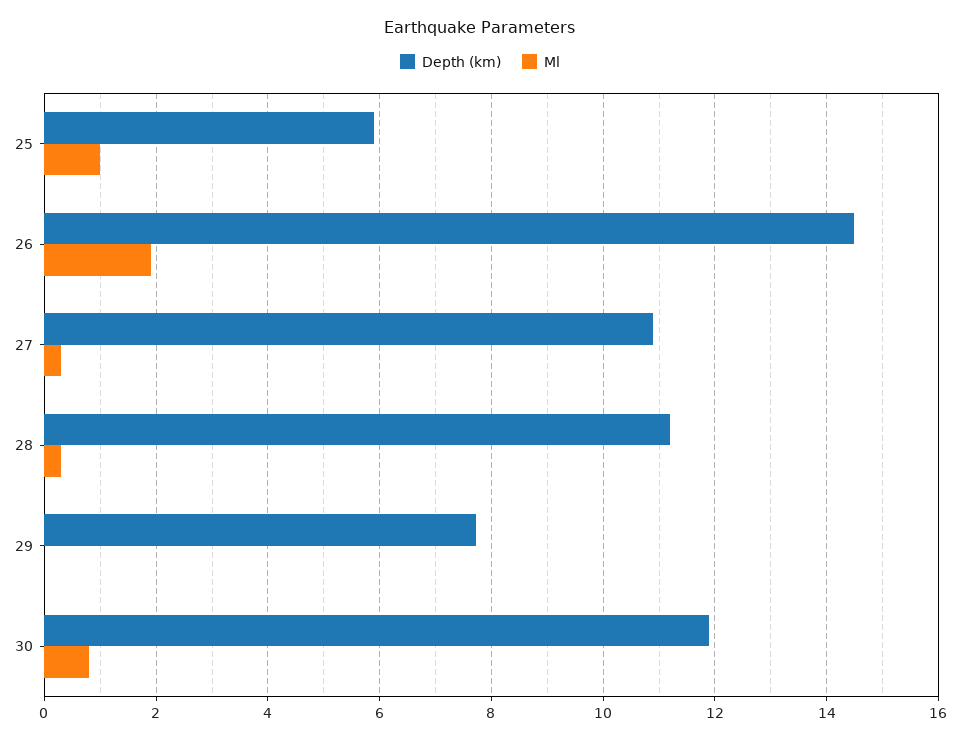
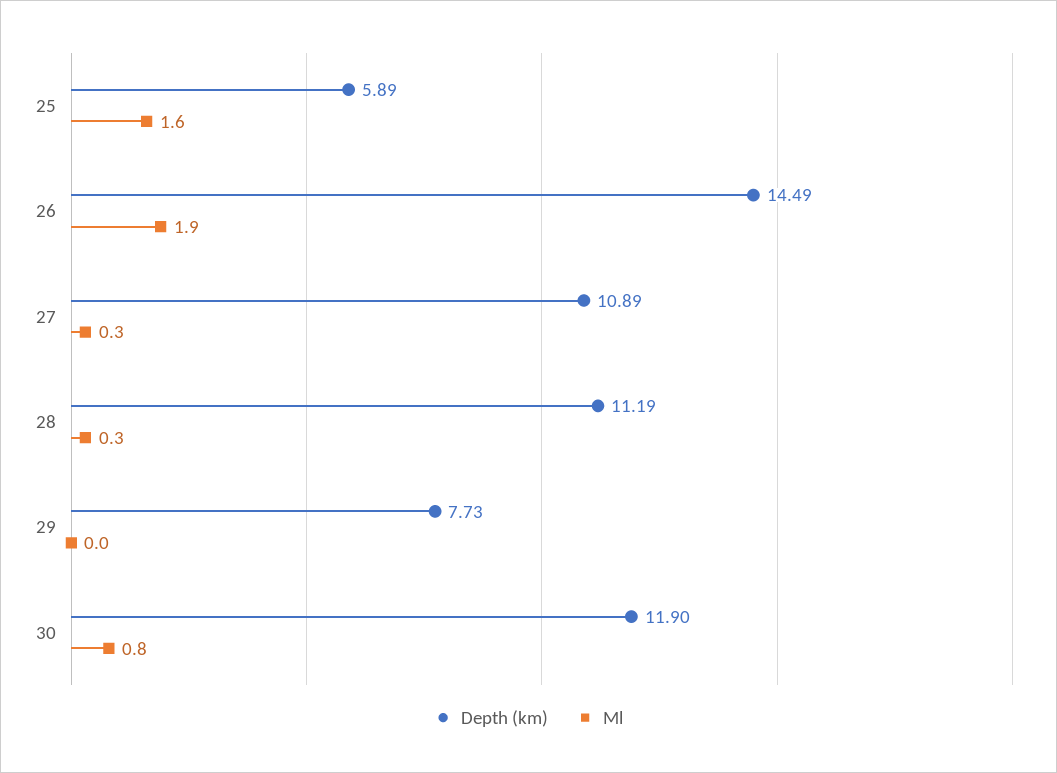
  {
    "Depth (km)": {
      "25": 5.89,
      "26": 14.49,
      "27": 10.89,
      "28": 11.19,
      "29": 7.73,
      "30": 11.9
    },
    "Ml": {
-     "25": 1,
+     "25": 1.6,
      "26": 1.9,
      "27": 0.3,
      "28": 0.3,
      "29": 0,
      "30": 0.8
    }
  }

